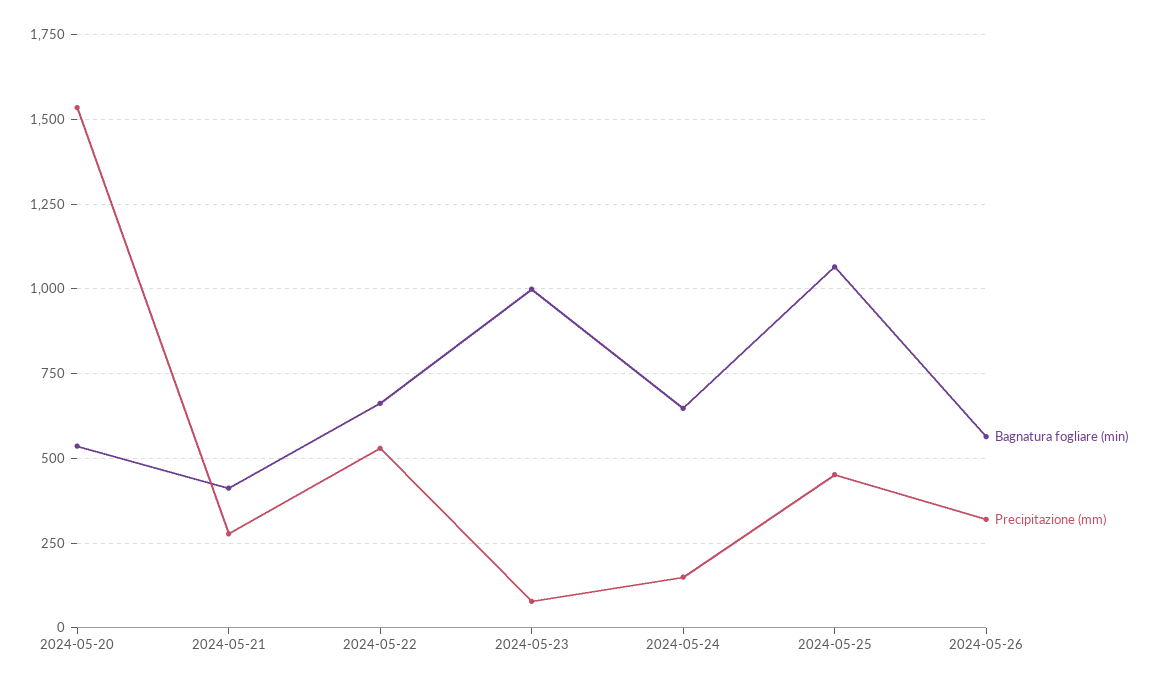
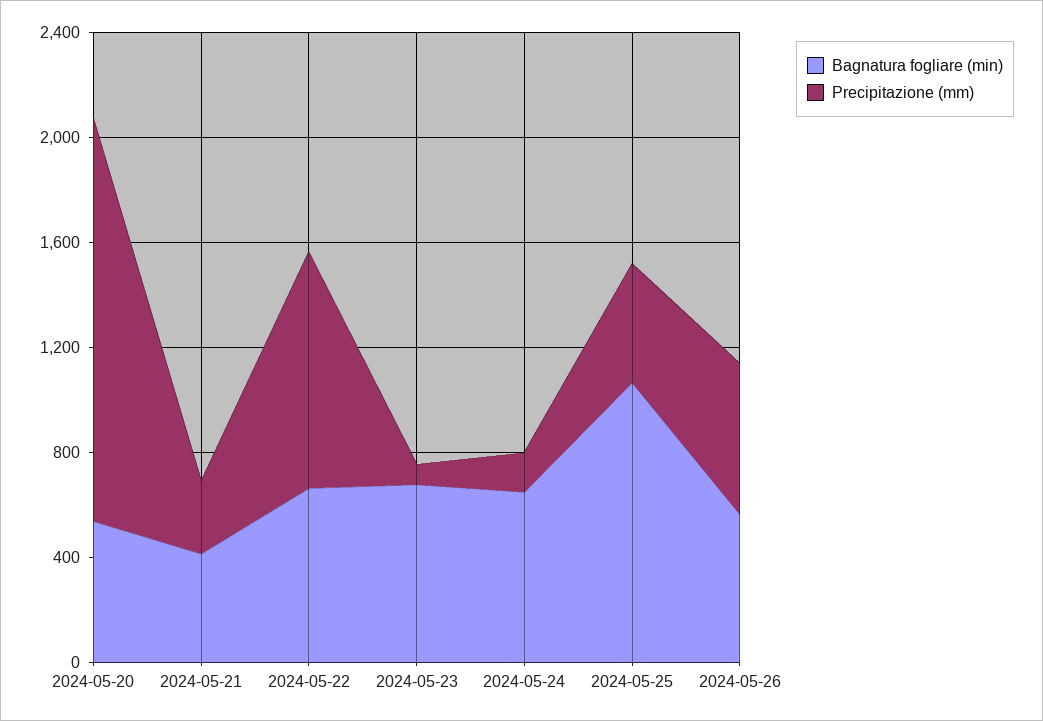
  {
    "Bagnatura fogliare (min)": {
      "2024-05-20": 525,
      "2024-05-21": 400,
      "2024-05-22": 650,
-     "2024-05-23": 1000,
+     "2024-05-23": 700,
      "2024-05-24": 650,
      "2024-05-25": 1075,
      "2024-05-26": 575
    },
    "Precipitazione (mm)": {
      "2024-05-20": 1525,
      "2024-05-21": 275,
-     "2024-05-22": 525,
+     "2024-05-22": 900,
      "2024-05-23": 75,
      "2024-05-24": 150,
      "2024-05-25": 450,
-     "2024-05-26": 325
+     "2024-05-26": 600
    }
  }

